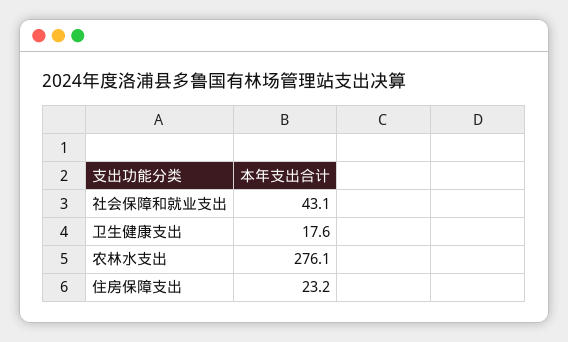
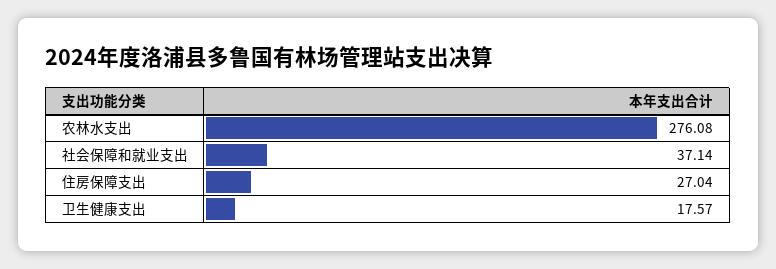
  {
-   "社会保障和就业支出": 43.1,
+   "社会保障和就业支出": 37.14,
    "卫生健康支出": 17.57,
    "农林水支出": 276.08,
-   "住房保障支出": 23.2
+   "住房保障支出": 27.04
  }

